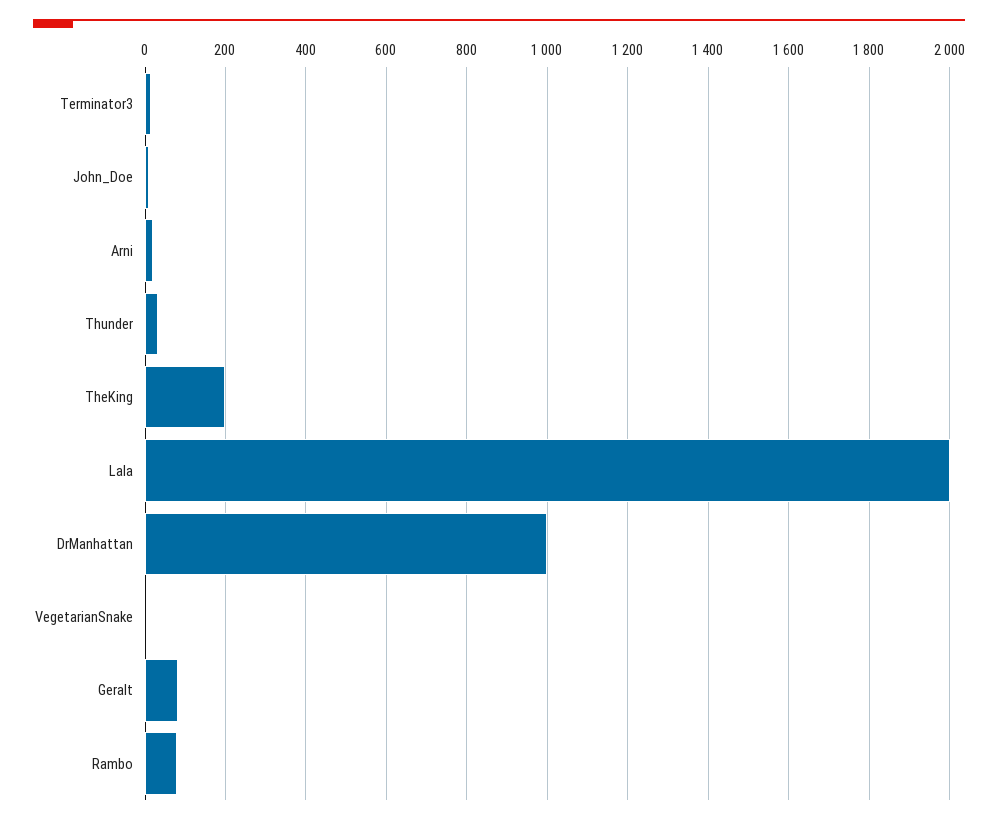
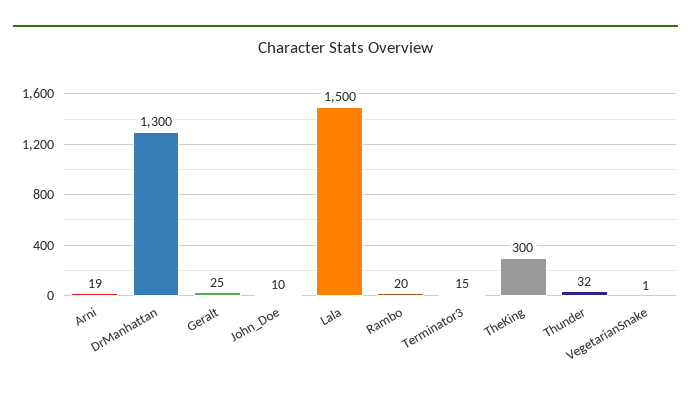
  {
    "Terminator3": 15,
    "John_Doe": 10,
    "Arni": 19,
    "Thunder": 32,
-   "TheKing": 200,
+   "TheKing": 300,
-   "Lala": 2000,
+   "Lala": 1500,
-   "DrManhattan": 1000,
+   "DrManhattan": 1300,
    "VegetarianSnake": 1,
-   "Geralt": 80,
+   "Geralt": 25,
-   "Rambo": 80
+   "Rambo": 20
  }

